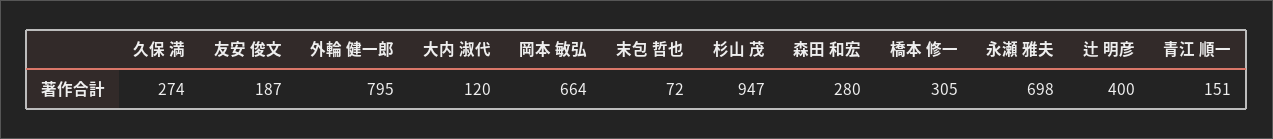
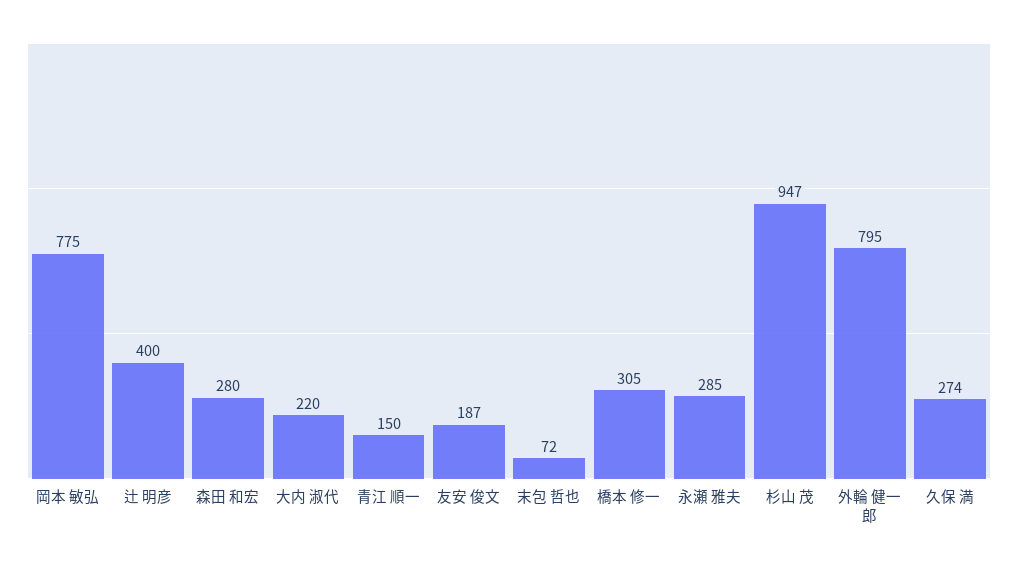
  {
    "久保 満": 274,
    "友安 俊文": 187,
    "外輪 健一郎": 795,
-   "大内 淑代": 120,
+   "大内 淑代": 220,
-   "岡本 敏弘": 664,
+   "岡本 敏弘": 775,
    "末包 哲也": 72,
    "杉山 茂": 947,
    "森田 和宏": 280,
    "橋本 修一": 305,
-   "永瀬 雅夫": 698,
+   "永瀬 雅夫": 285,
    "辻 明彦": 400,
-   "青江 順一": 151
+   "青江 順一": 150
  }

